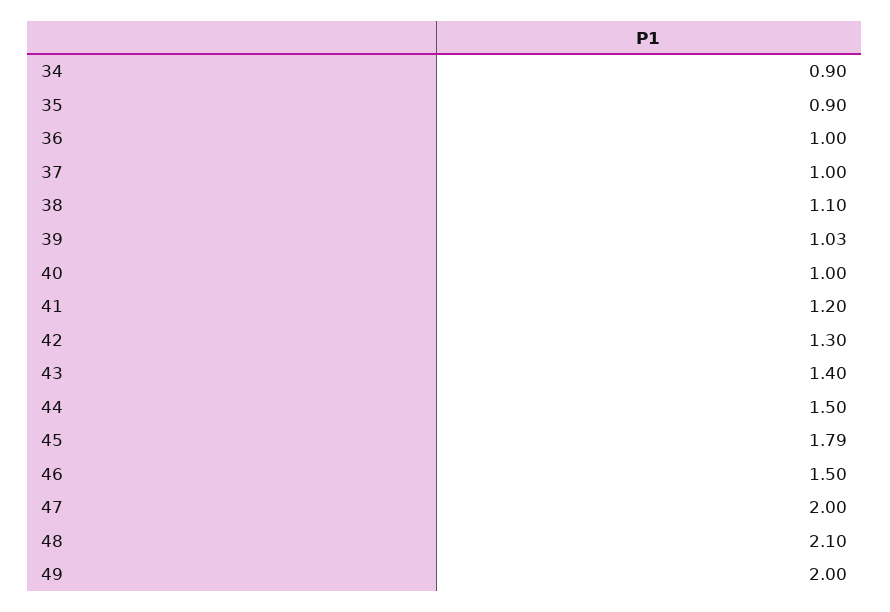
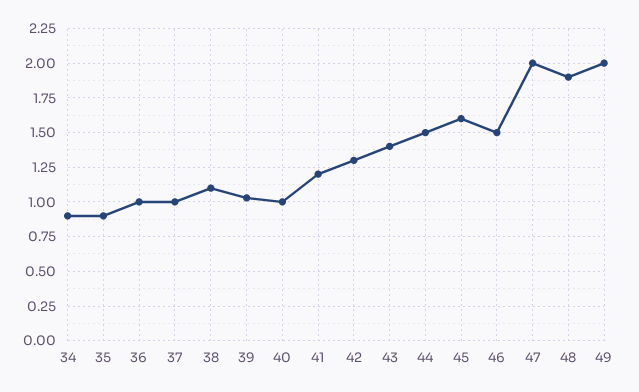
  {
    "34": 0.9,
    "35": 0.9,
    "36": 1,
    "37": 1,
    "38": 1.1,
    "39": 1.03,
    "40": 1,
    "41": 1.2,
    "42": 1.3,
    "43": 1.4,
    "44": 1.5,
-   "45": 1.79,
+   "45": 1.6,
    "46": 1.5,
    "47": 2,
-   "48": 2.1,
+   "48": 1.9,
    "49": 2
  }

